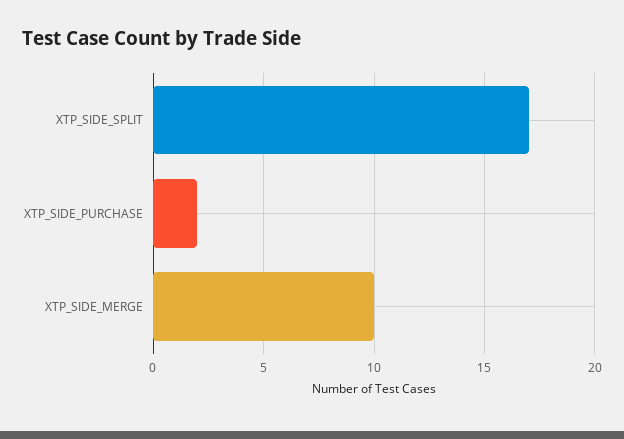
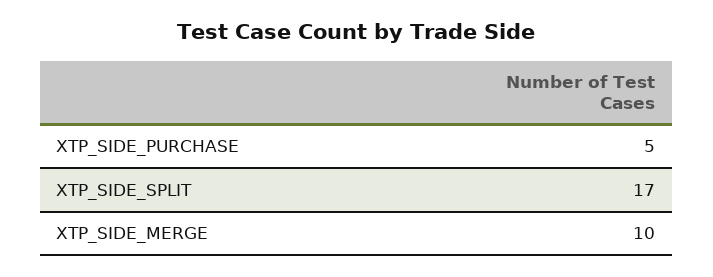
  {
    "XTP_SIDE_SPLIT": 17,
-   "XTP_SIDE_PURCHASE": 2,
+   "XTP_SIDE_PURCHASE": 5,
    "XTP_SIDE_MERGE": 10
  }

